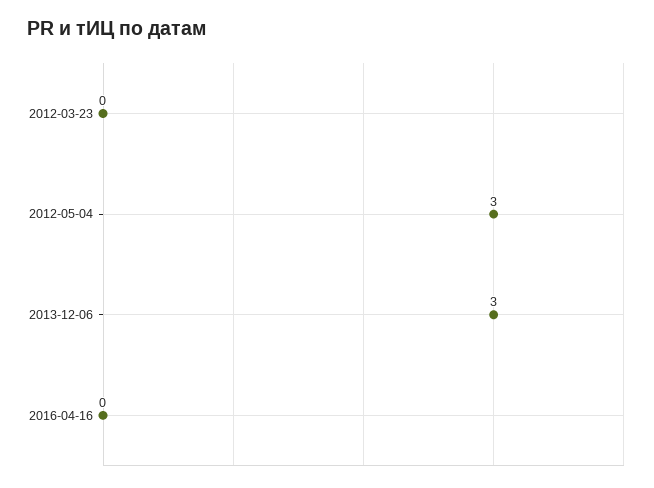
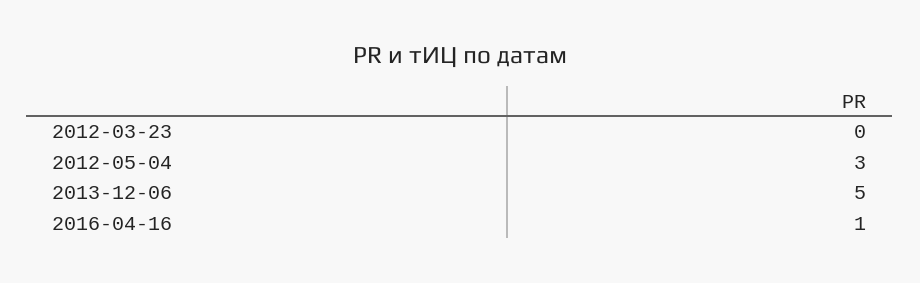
  {
    "2012-03-23": 0,
    "2012-05-04": 3,
-   "2013-12-06": 3,
+   "2013-12-06": 5,
-   "2016-04-16": 0
+   "2016-04-16": 1
  }

